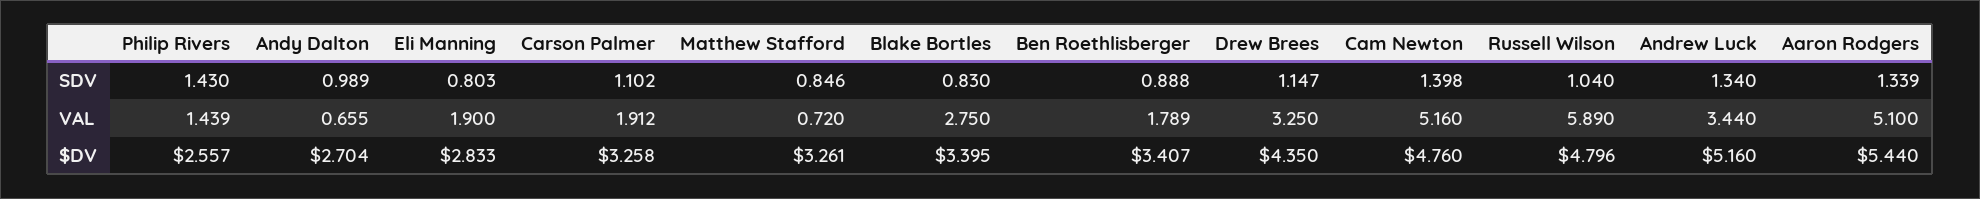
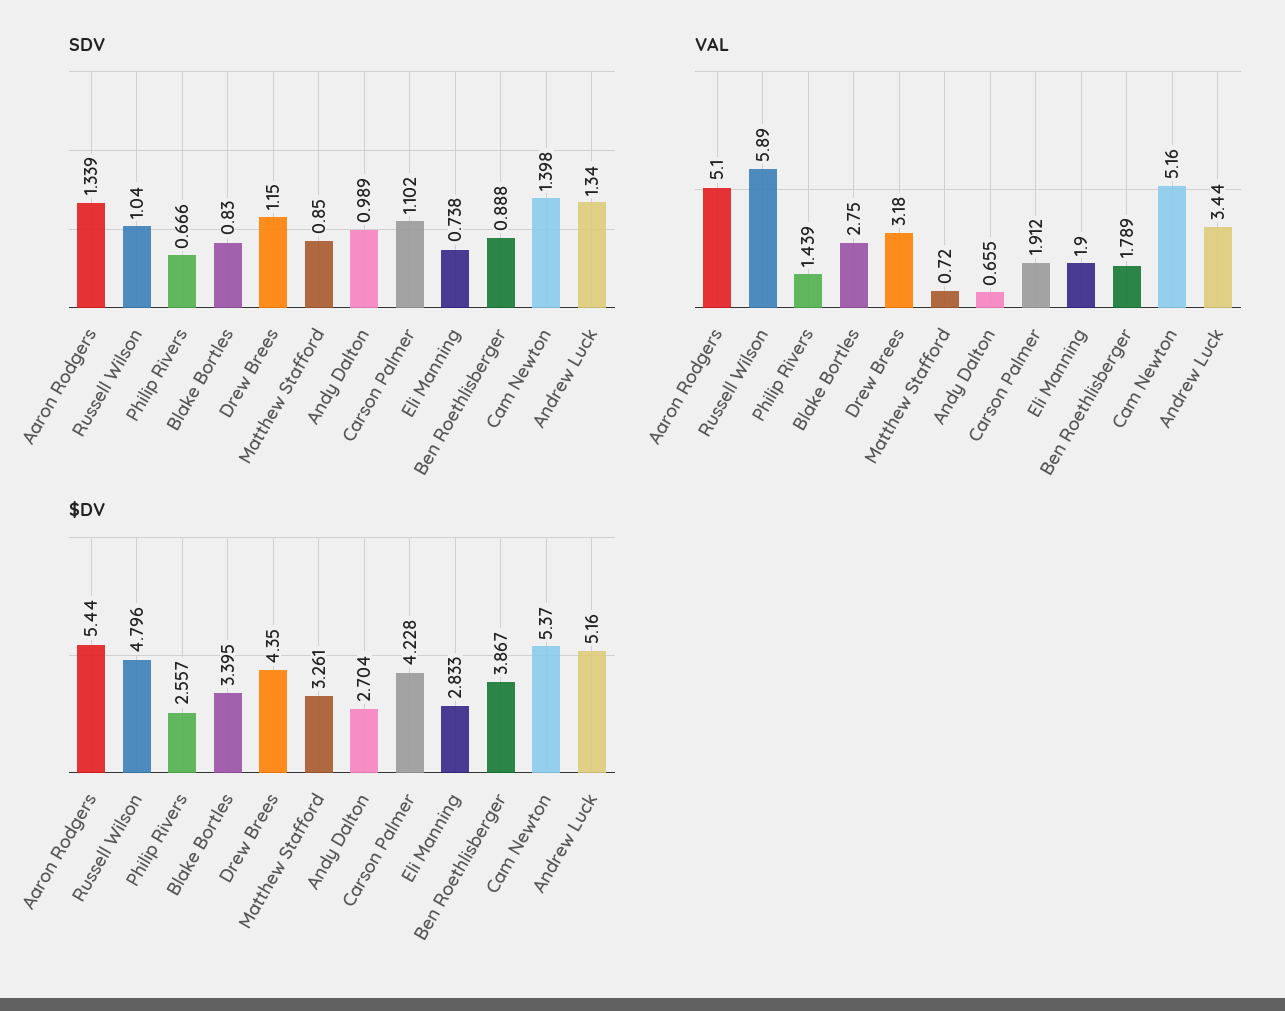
  {
    "SDV": {
-     "Philip Rivers": 1.43,
+     "Philip Rivers": 0.666,
      "Andy Dalton": 0.989,
-     "Eli Manning": 0.803,
+     "Eli Manning": 0.738,
      "Carson Palmer": 1.102,
-     "Matthew Stafford": 0.846,
+     "Matthew Stafford": 0.85,
      "Blake Bortles": 0.83,
      "Ben Roethlisberger": 0.888,
-     "Drew Brees": 1.147,
+     "Drew Brees": 1.15,
      "Cam Newton": 1.398,
      "Russell Wilson": 1.04,
      "Andrew Luck": 1.34,
      "Aaron Rodgers": 1.339
    },
    "VAL": {
      "Philip Rivers": 1.439,
      "Andy Dalton": 0.655,
      "Eli Manning": 1.9,
      "Carson Palmer": 1.912,
      "Matthew Stafford": 0.72,
      "Blake Bortles": 2.75,
      "Ben Roethlisberger": 1.789,
-     "Drew Brees": 3.25,
+     "Drew Brees": 3.18,
      "Cam Newton": 5.16,
      "Russell Wilson": 5.89,
      "Andrew Luck": 3.44,
      "Aaron Rodgers": 5.1
    },
    "$DV": {
      "Philip Rivers": 2.557,
      "Andy Dalton": 2.704,
      "Eli Manning": 2.833,
-     "Carson Palmer": 3.258,
+     "Carson Palmer": 4.228,
      "Matthew Stafford": 3.261,
      "Blake Bortles": 3.395,
-     "Ben Roethlisberger": 3.407,
+     "Ben Roethlisberger": 3.867,
      "Drew Brees": 4.35,
-     "Cam Newton": 4.76,
+     "Cam Newton": 5.37,
      "Russell Wilson": 4.796,
      "Andrew Luck": 5.16,
      "Aaron Rodgers": 5.44
    }
  }

